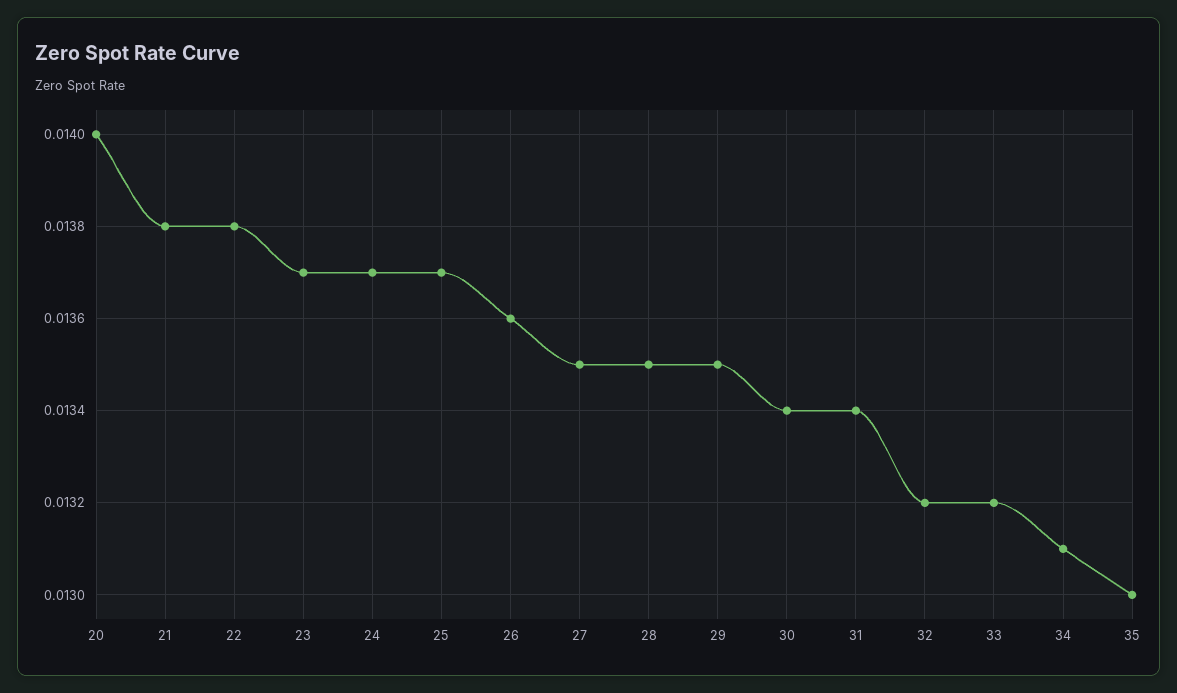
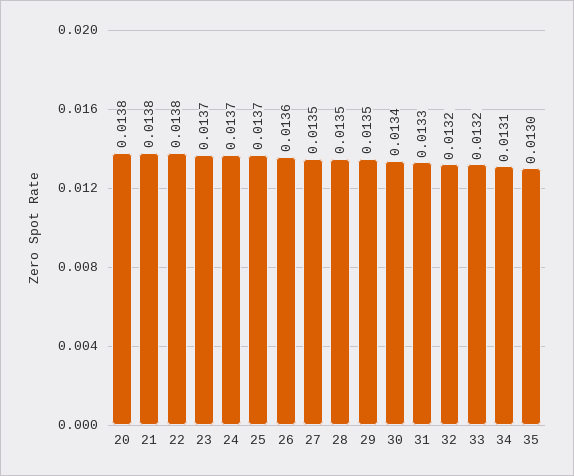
  {
-   "20": 0.014,
+   "20": 0.0138,
    "21": 0.0138,
    "22": 0.0138,
    "23": 0.0137,
    "24": 0.0137,
    "25": 0.0137,
    "26": 0.0136,
    "27": 0.0135,
    "28": 0.0135,
    "29": 0.0135,
    "30": 0.0134,
-   "31": 0.0134,
+   "31": 0.0133,
    "32": 0.0132,
    "33": 0.0132,
    "34": 0.0131,
    "35": 0.013
  }

